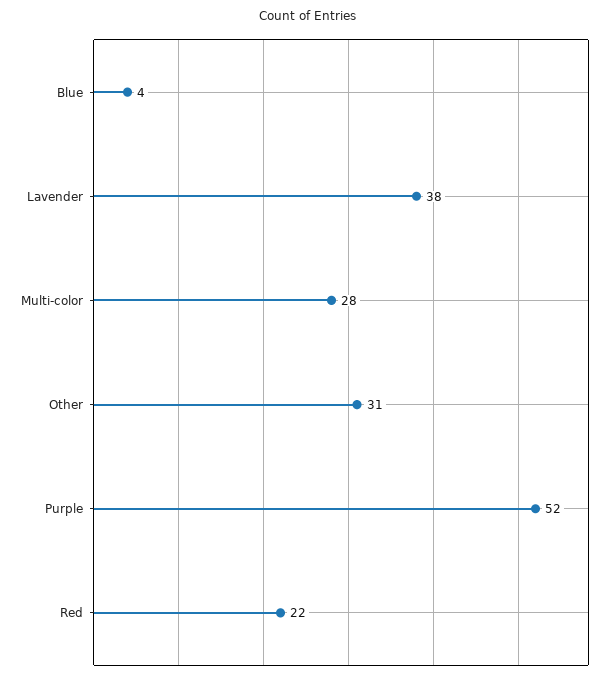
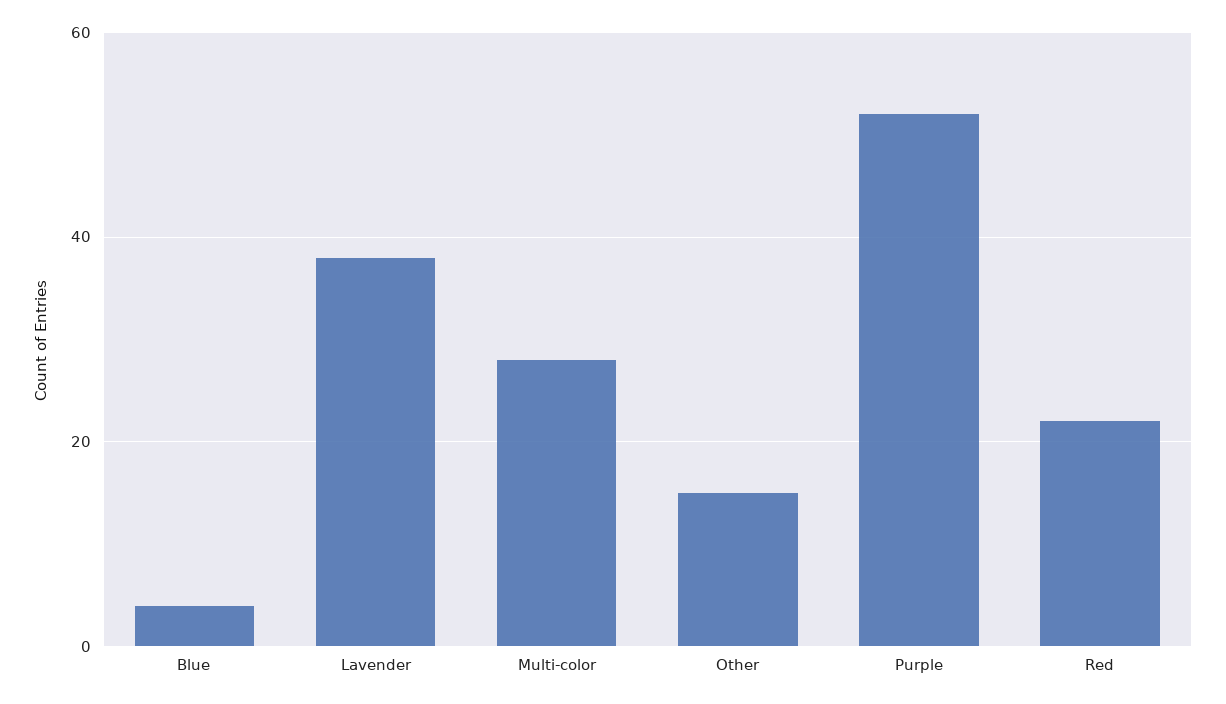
  {
    "Blue": 4,
    "Lavender": 38,
    "Multi-color": 28,
-   "Other": 31,
+   "Other": 15,
    "Purple": 52,
    "Red": 22
  }

